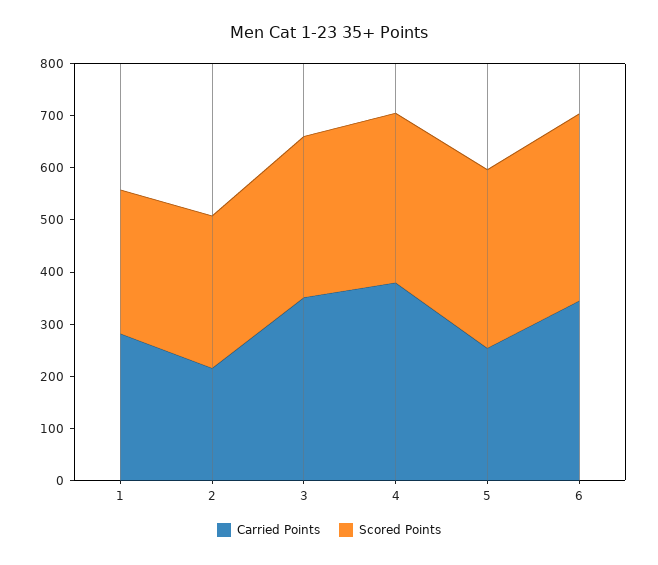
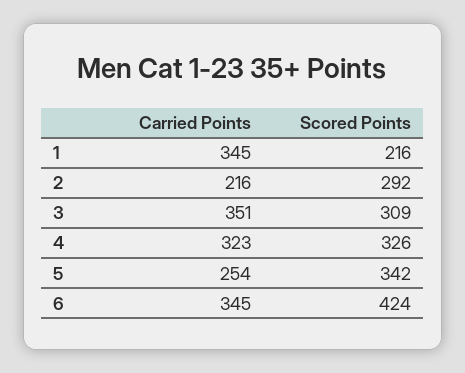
  {
    "Carried Points": {
-     "1": 280,
+     "1": 345,
      "2": 216,
      "3": 351,
-     "4": 380,
+     "4": 323,
      "5": 254,
      "6": 345
    },
    "Scored Points": {
-     "1": 280,
+     "1": 216,
      "2": 292,
      "3": 309,
      "4": 326,
      "5": 342,
-     "6": 360
+     "6": 424
    }
  }

